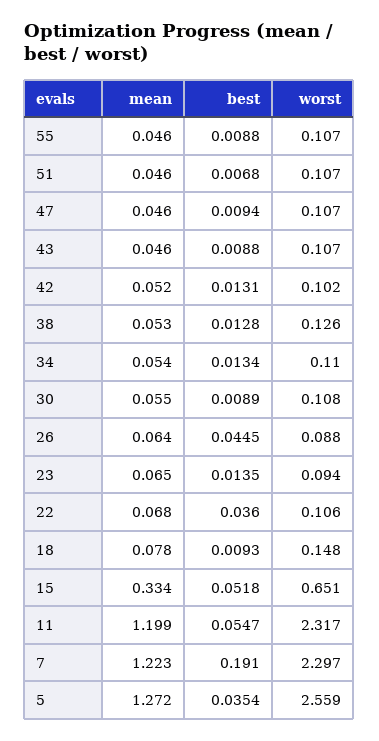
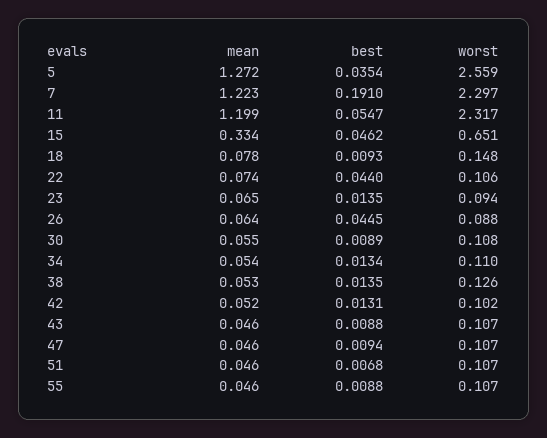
  {
    "mean": {
      "55": 0.046,
      "51": 0.046,
      "47": 0.046,
      "43": 0.046,
      "42": 0.052,
      "38": 0.053,
      "34": 0.054,
      "30": 0.055,
      "26": 0.064,
      "23": 0.065,
-     "22": 0.068,
+     "22": 0.074,
      "18": 0.078,
      "15": 0.334,
      "11": 1.199,
      "7": 1.223,
      "5": 1.272
    },
    "best": {
      "55": 0.0088,
      "51": 0.0068,
      "47": 0.0094,
      "43": 0.0088,
      "42": 0.0131,
-     "38": 0.0128,
+     "38": 0.0135,
      "34": 0.0134,
      "30": 0.0089,
      "26": 0.0445,
      "23": 0.0135,
-     "22": 0.036,
+     "22": 0.044,
      "18": 0.0093,
-     "15": 0.0518,
+     "15": 0.0462,
      "11": 0.0547,
      "7": 0.191,
      "5": 0.0354
    },
    "worst": {
      "55": 0.107,
      "51": 0.107,
      "47": 0.107,
      "43": 0.107,
      "42": 0.102,
      "38": 0.126,
      "34": 0.11,
      "30": 0.108,
      "26": 0.088,
      "23": 0.094,
      "22": 0.106,
      "18": 0.148,
      "15": 0.651,
      "11": 2.317,
      "7": 2.297,
      "5": 2.559
    }
  }

